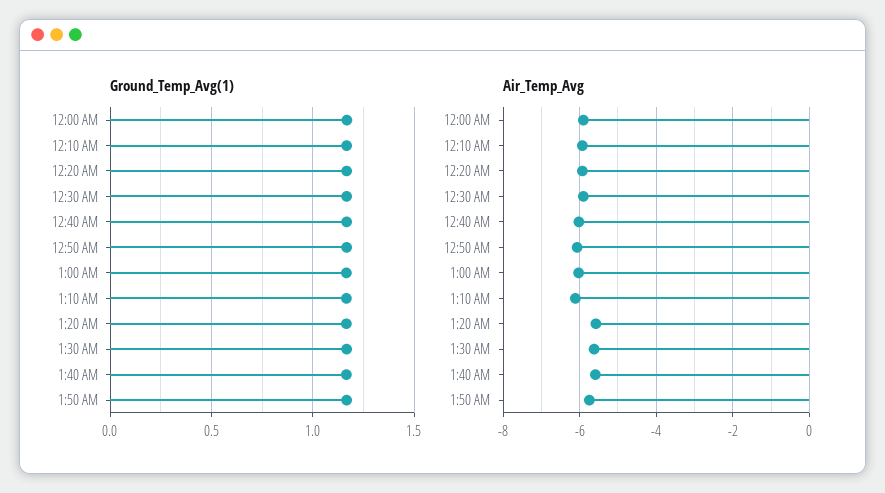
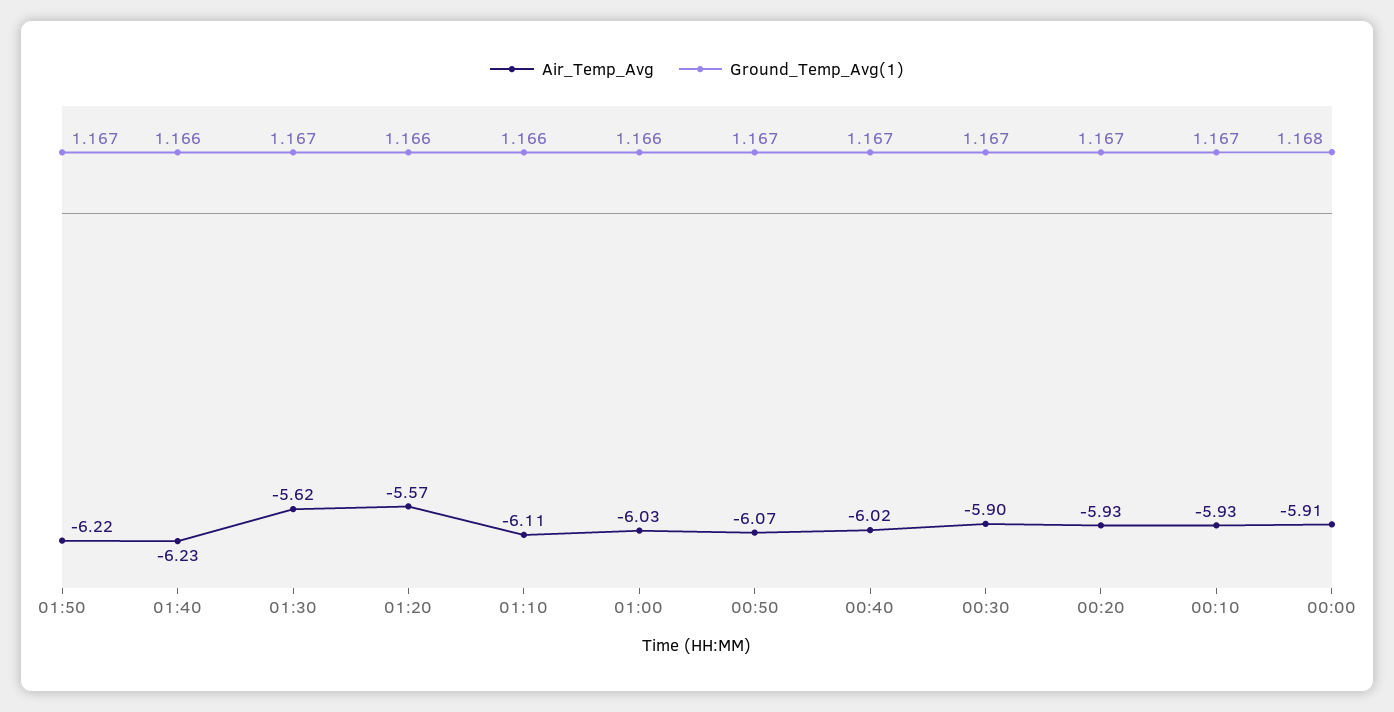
  {
    "Ground_Temp_Avg(1)": {
      "12:00 AM": 1.168,
      "12:10 AM": 1.167,
      "12:20 AM": 1.167,
      "12:30 AM": 1.167,
      "12:40 AM": 1.167,
      "12:50 AM": 1.167,
      "1:00 AM": 1.166,
      "1:10 AM": 1.166,
      "1:20 AM": 1.166,
      "1:30 AM": 1.167,
      "1:40 AM": 1.166,
      "1:50 AM": 1.167
    },
    "Air_Temp_Avg": {
      "12:00 AM": -5.91,
      "12:10 AM": -5.93,
      "12:20 AM": -5.93,
      "12:30 AM": -5.9,
      "12:40 AM": -6.02,
      "12:50 AM": -6.07,
      "1:00 AM": -6.03,
      "1:10 AM": -6.11,
      "1:20 AM": -5.57,
      "1:30 AM": -5.62,
-     "1:40 AM": -5.6,
+     "1:40 AM": -6.23,
-     "1:50 AM": -5.8
+     "1:50 AM": -6.22
    }
  }

